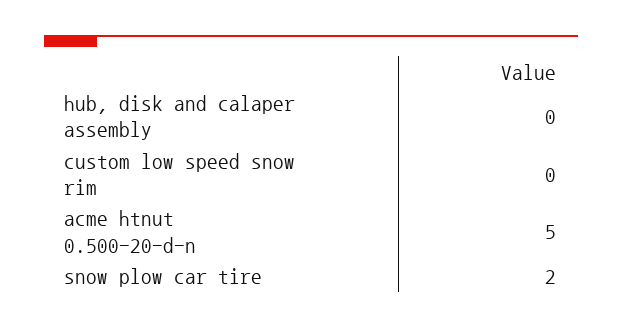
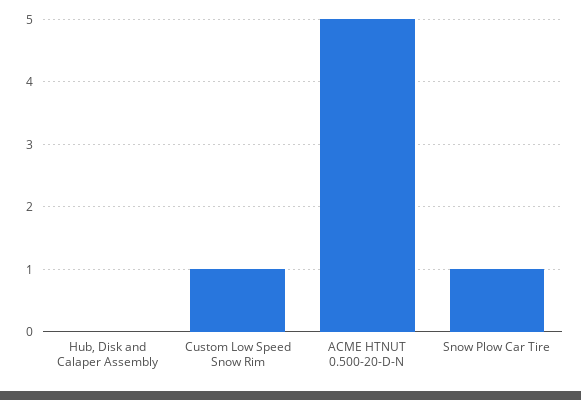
  {
    "hub, disk and calaper assembly": 0,
-   "custom low speed snow rim": 0,
+   "custom low speed snow rim": 1,
    "acme htnut 0.500-20-d-n": 5,
-   "snow plow car tire": 2
+   "snow plow car tire": 1
  }

